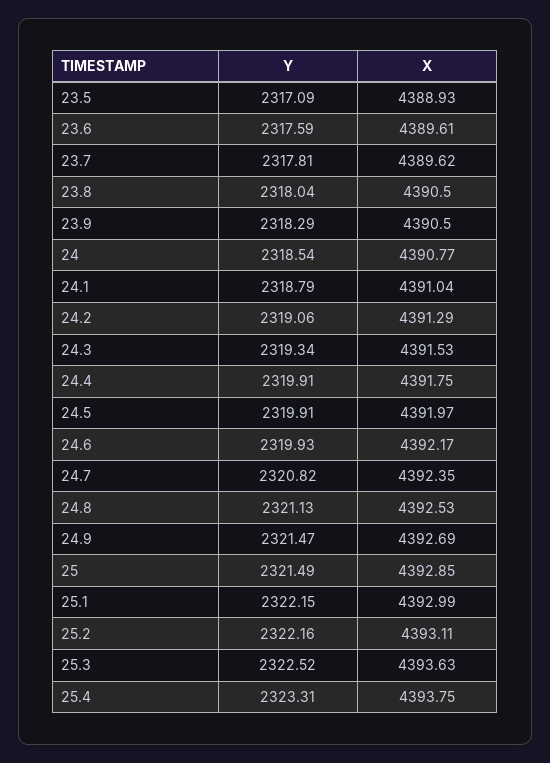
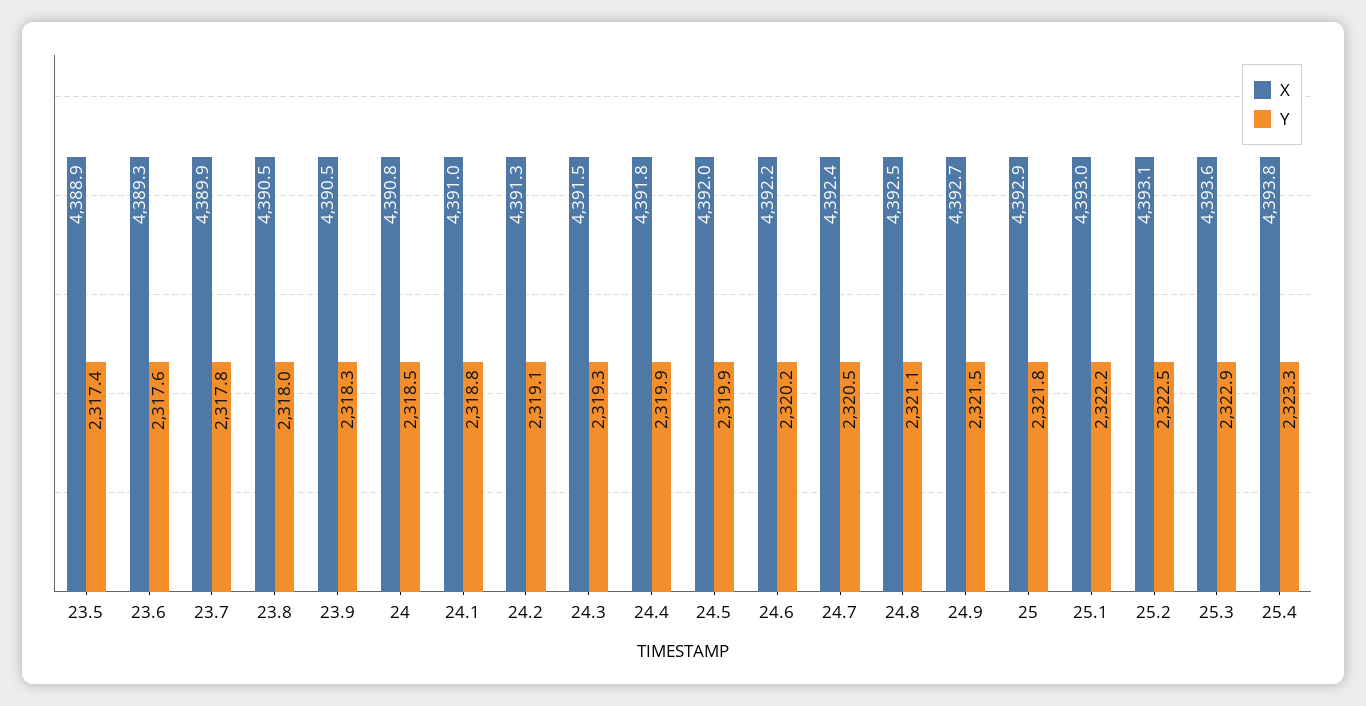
  {
    "Y": {
-     "23.5": 2317.09,
+     "23.5": 2317.4,
      "23.6": 2317.59,
      "23.7": 2317.81,
      "23.8": 2318.04,
      "23.9": 2318.29,
      "24": 2318.54,
      "24.1": 2318.79,
      "24.2": 2319.06,
      "24.3": 2319.34,
      "24.4": 2319.91,
      "24.5": 2319.91,
-     "24.6": 2319.93,
+     "24.6": 2320.2,
-     "24.7": 2320.82,
+     "24.7": 2320.5,
      "24.8": 2321.13,
      "24.9": 2321.47,
-     "25": 2321.49,
+     "25": 2321.8,
      "25.1": 2322.15,
-     "25.2": 2322.16,
+     "25.2": 2322.5,
-     "25.3": 2322.52,
+     "25.3": 2322.9,
      "25.4": 2323.31
    },
    "X": {
      "23.5": 4388.93,
-     "23.6": 4389.61,
+     "23.6": 4389.3,
-     "23.7": 4389.62,
+     "23.7": 4389.9,
      "23.8": 4390.5,
      "23.9": 4390.5,
      "24": 4390.77,
      "24.1": 4391.04,
      "24.2": 4391.29,
      "24.3": 4391.53,
      "24.4": 4391.75,
      "24.5": 4391.97,
      "24.6": 4392.17,
      "24.7": 4392.35,
      "24.8": 4392.53,
      "24.9": 4392.69,
      "25": 4392.85,
      "25.1": 4392.99,
      "25.2": 4393.11,
      "25.3": 4393.63,
      "25.4": 4393.75
    }
  }

